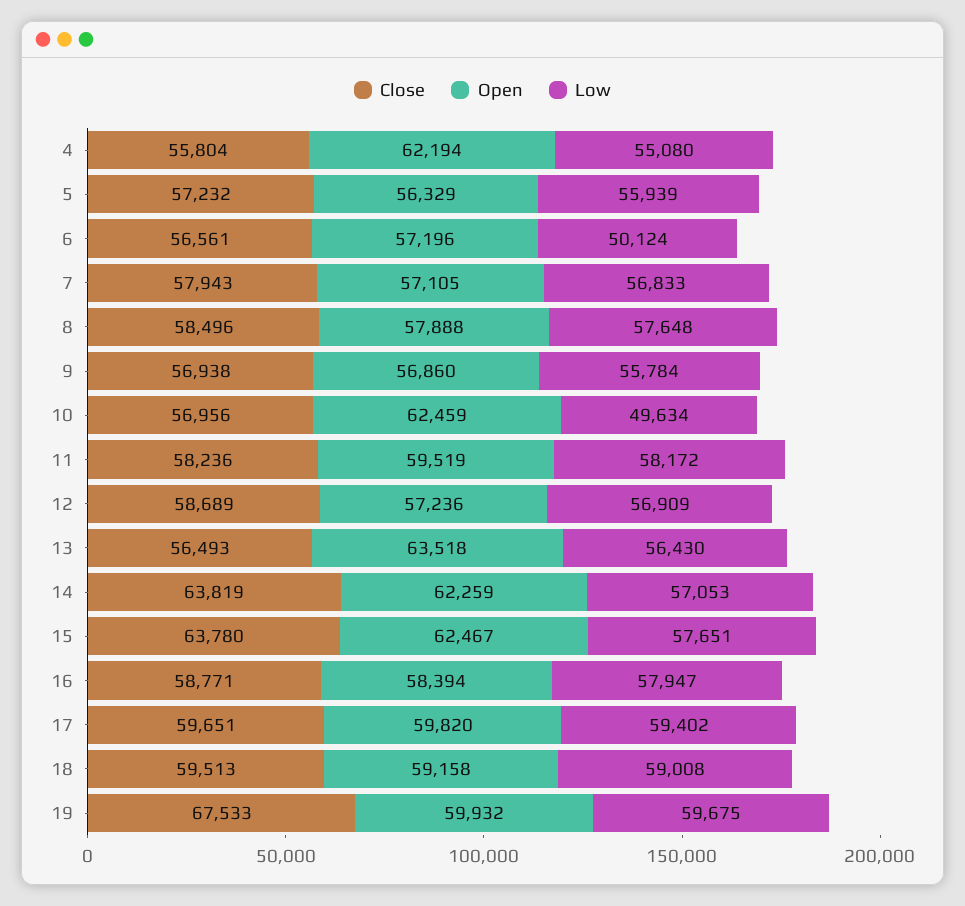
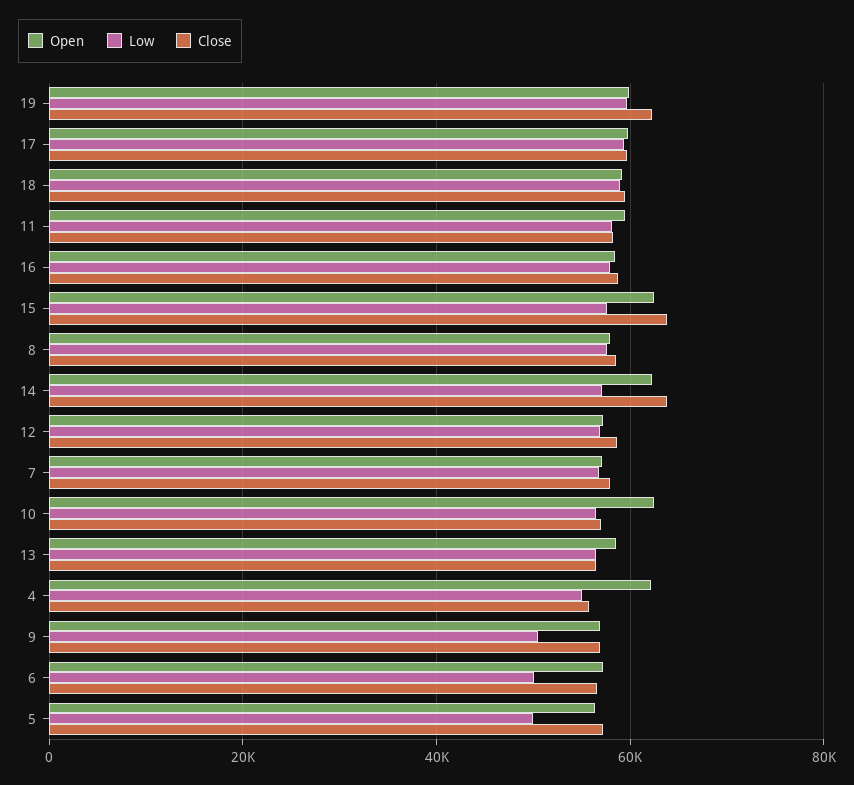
  {
    "Close": {
      "4": 55804,
      "5": 57232,
      "6": 56561,
      "7": 57943,
      "8": 58496,
      "9": 56938,
      "10": 56956,
      "11": 58236,
      "12": 58689,
      "13": 56493,
      "14": 63819,
      "15": 63780,
      "16": 58771,
      "17": 59651,
      "18": 59513,
-     "19": 67533
+     "19": 62000
    },
    "Open": {
      "4": 62194,
      "5": 56329,
      "6": 57196,
      "7": 57105,
      "8": 57888,
      "9": 56860,
      "10": 62459,
      "11": 59519,
      "12": 57236,
-     "13": 63518,
+     "13": 58000,
      "14": 62259,
      "15": 62467,
      "16": 58394,
      "17": 59820,
      "18": 59158,
      "19": 59932
    },
    "Low": {
      "4": 55080,
-     "5": 55939,
+     "5": 50000,
      "6": 50124,
      "7": 56833,
      "8": 57648,
-     "9": 55784,
+     "9": 50000,
-     "10": 49634,
+     "10": 56000,
      "11": 58172,
      "12": 56909,
      "13": 56430,
      "14": 57053,
      "15": 57651,
      "16": 57947,
      "17": 59402,
      "18": 59008,
      "19": 59675
    }
  }

